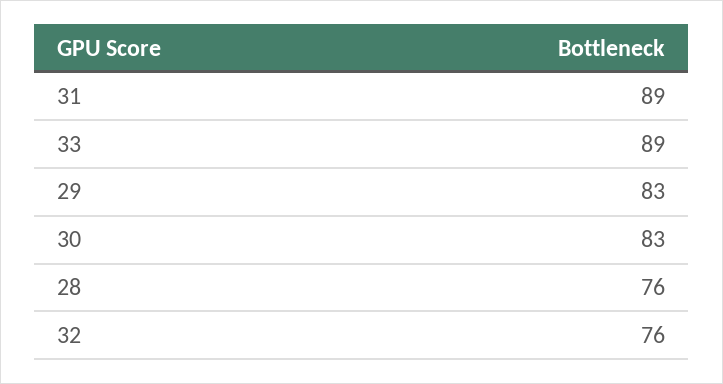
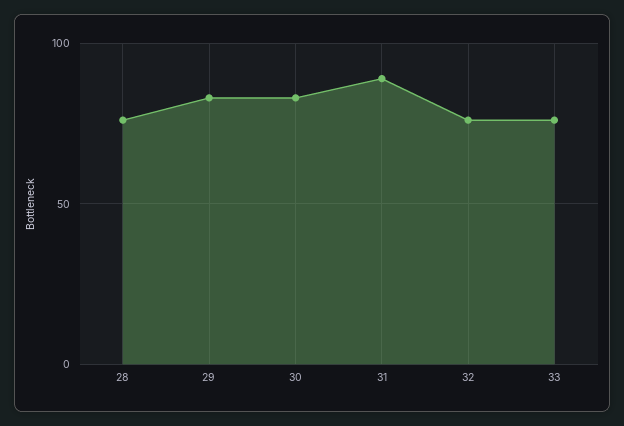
  {
    "31": 89,
-   "33": 89,
+   "33": 75,
    "29": 83,
    "30": 83,
    "28": 76,
    "32": 76
  }

